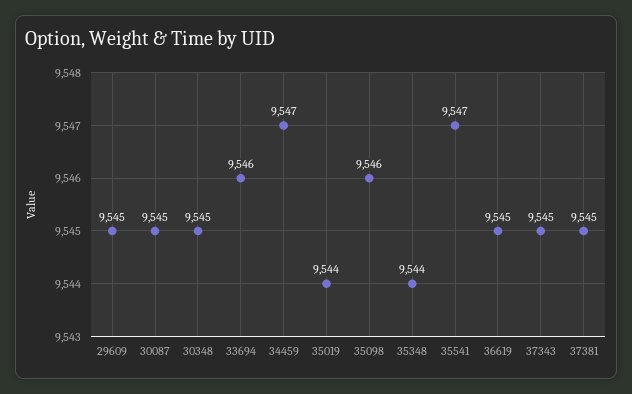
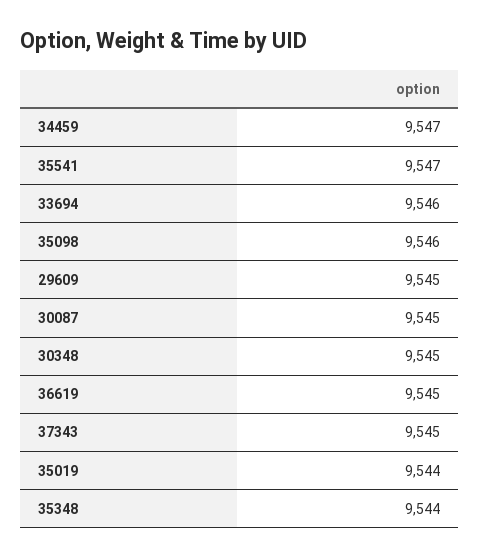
  {
    "29609": 9545,
    "30087": 9545,
    "30348": 9545,
    "33694": 9546,
    "34459": 9547,
    "35019": 9544,
    "35098": 9546,
    "35348": 9544,
    "35541": 9547,
    "36619": 9545,
-   "37343": 9545,
+   "37343": 9545
-   "37381": 9545
  }

